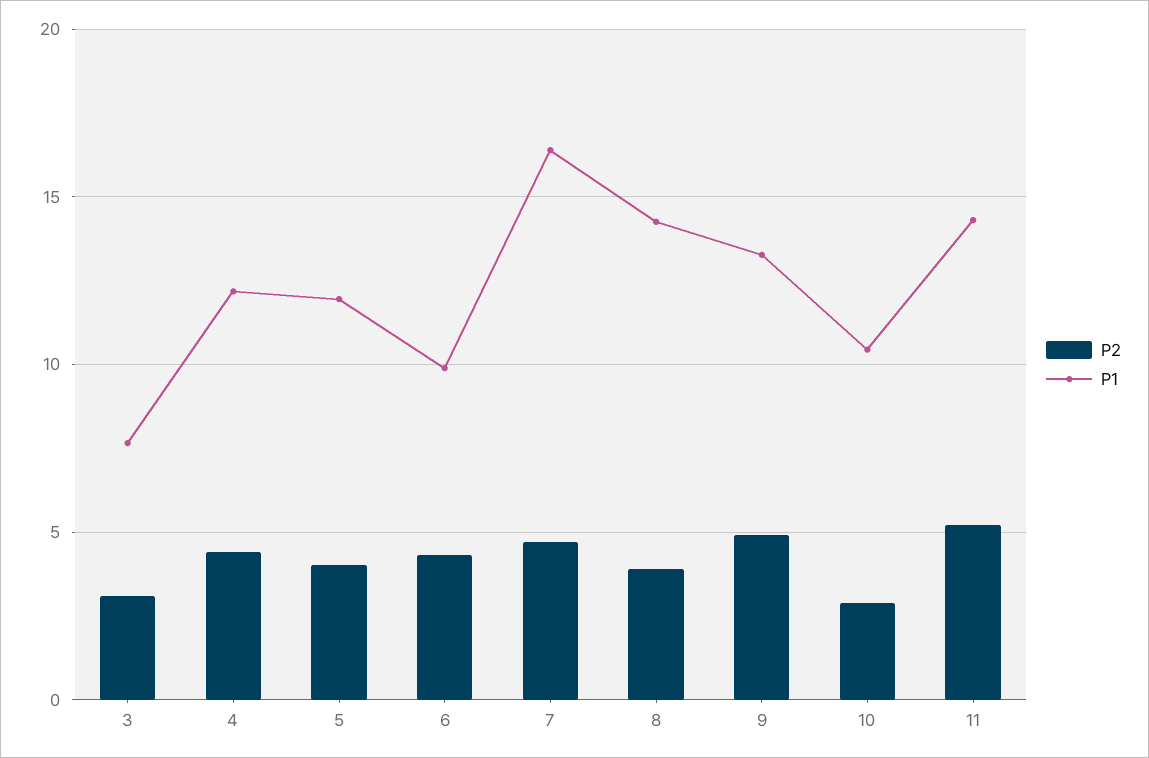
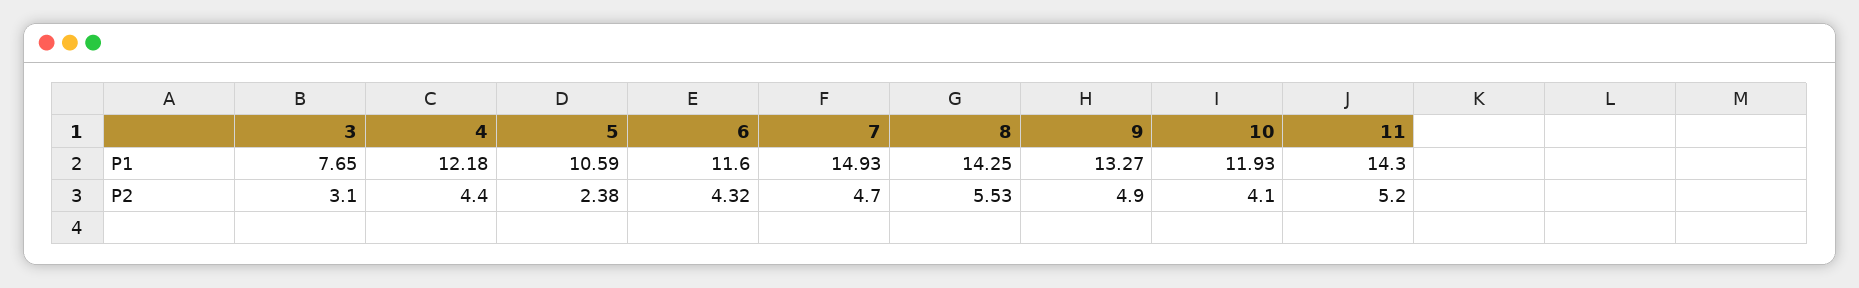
  {
    "P2": {
      "3": 3.1,
      "4": 4.4,
-     "5": 4,
+     "5": 2.38,
      "6": 4.32,
      "7": 4.7,
-     "8": 4,
+     "8": 5.53,
      "9": 4.9,
-     "10": 3,
+     "10": 4.1,
      "11": 5.2
    },
    "P1": {
      "3": 7.65,
      "4": 12.18,
-     "5": 12,
+     "5": 10.59,
-     "6": 10,
+     "6": 11.6,
-     "7": 16.5,
+     "7": 14.93,
      "8": 14.25,
      "9": 13.27,
-     "10": 10.5,
+     "10": 11.93,
      "11": 14.3
    }
  }

